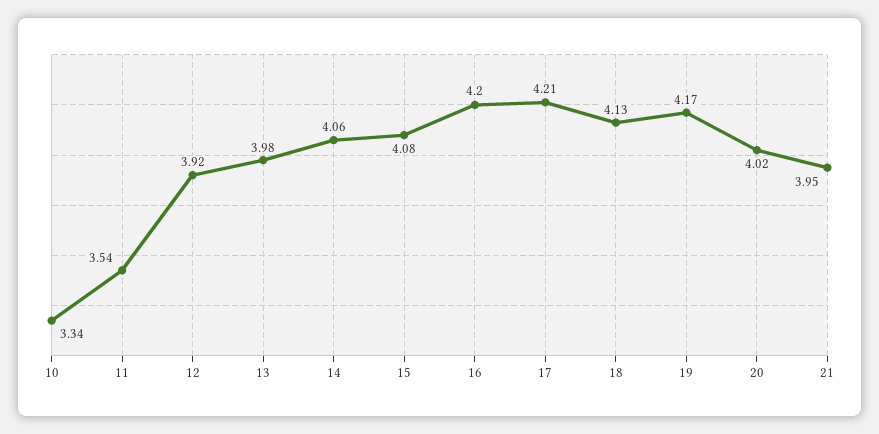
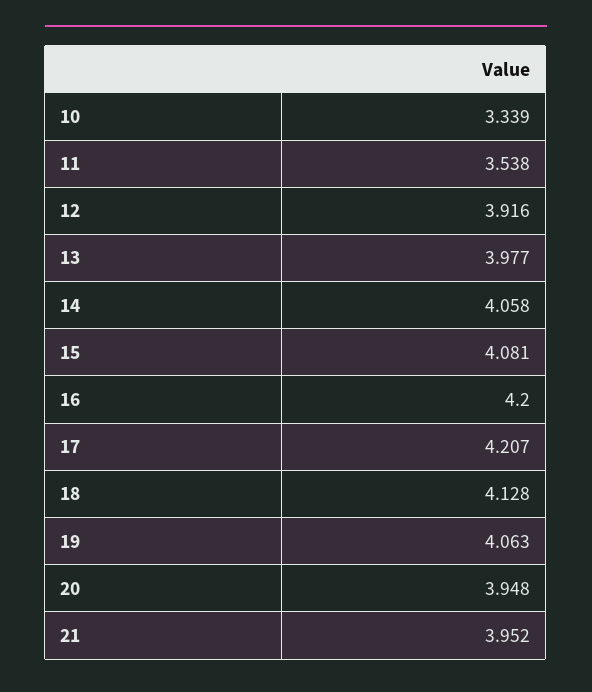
  {
    "10": 3.339,
    "11": 3.538,
    "12": 3.916,
    "13": 3.977,
    "14": 4.058,
    "15": 4.081,
    "16": 4.2,
    "17": 4.207,
    "18": 4.128,
-   "19": 4.17,
+   "19": 4.063,
-   "20": 4.02,
+   "20": 3.948,
    "21": 3.952
  }

